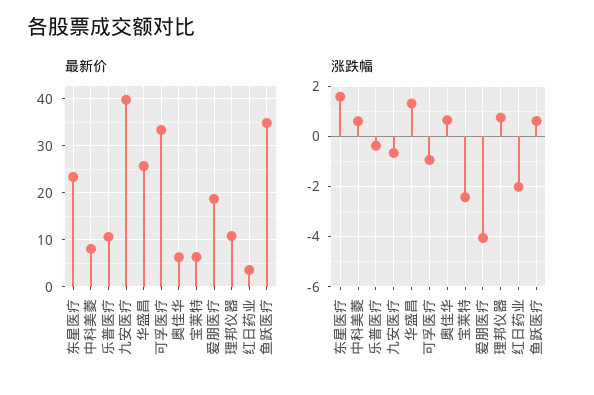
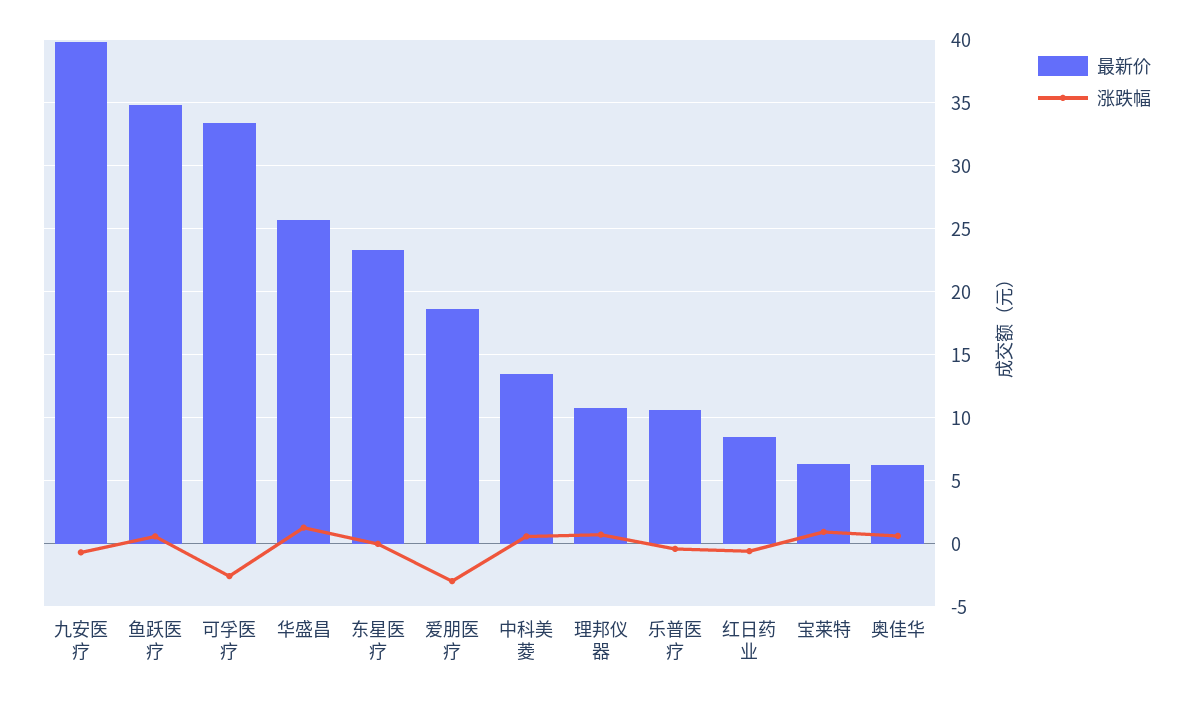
  {
    "最新价": {
      "东星医疗": 23.5,
-     "中科美菱": 8,
+     "中科美菱": 13.5,
      "乐普医疗": 10.5,
      "九安医疗": 40,
      "华盛昌": 25.5,
      "可孚医疗": 33.5,
      "奥佳华": 6.5,
      "宝莱特": 6.5,
      "爱朋医疗": 18.5,
      "理邦仪器": 11,
-     "红日药业": 4,
+     "红日药业": 8.5,
      "鱼跃医疗": 35
    },
    "涨跌幅": {
-     "东星医疗": 1.5,
+     "东星医疗": 0,
      "中科美菱": 0.5,
      "乐普医疗": -0.5,
      "九安医疗": -0.75,
      "华盛昌": 1.25,
-     "可孚医疗": -1,
+     "可孚医疗": -2.5,
      "奥佳华": 0.75,
-     "宝莱特": -2.5,
+     "宝莱特": 1,
-     "爱朋医疗": -4,
+     "爱朋医疗": -3,
      "理邦仪器": 0.75,
-     "红日药业": -2,
+     "红日药业": -0.5,
      "鱼跃医疗": 0.5
    }
  }

